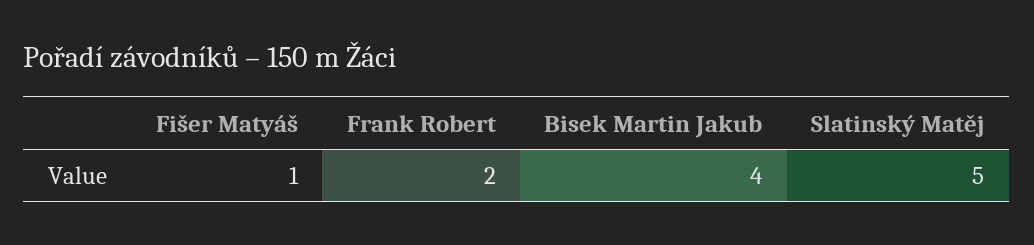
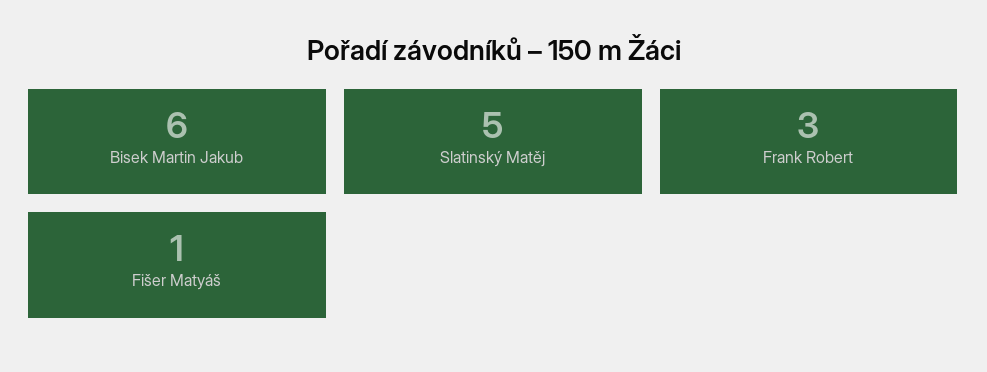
  {
    "Fišer Matyáš": 1,
-   "Frank Robert": 2,
+   "Frank Robert": 3,
-   "Bisek Martin Jakub": 4,
+   "Bisek Martin Jakub": 6,
    "Slatinský Matěj": 5
  }

